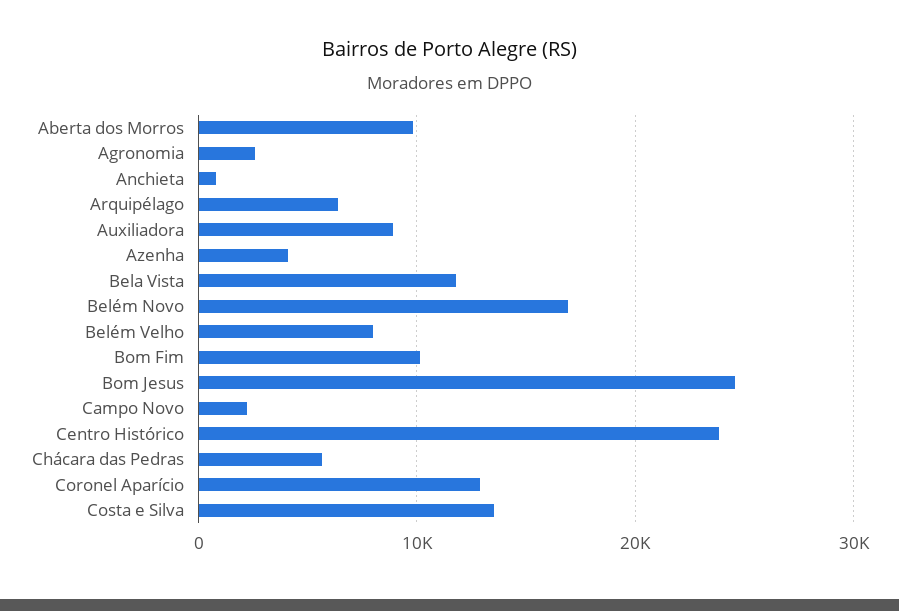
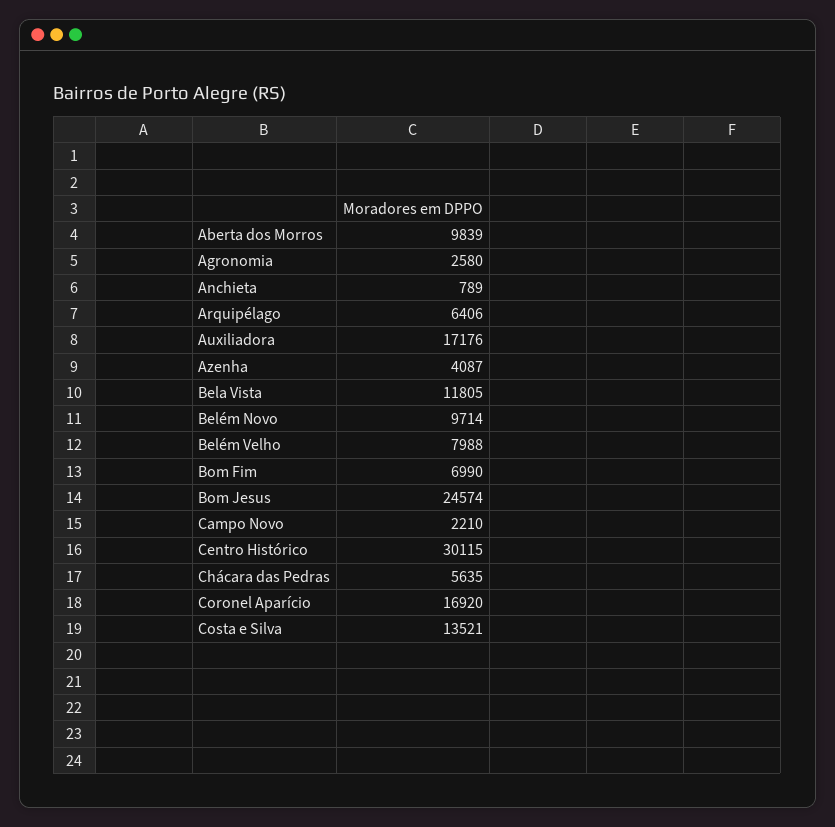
  {
    "Aberta dos Morros": 9839,
    "Agronomia": 2580,
    "Anchieta": 789,
    "Arquipélago": 6406,
-   "Auxiliadora": 9000,
+   "Auxiliadora": 17176,
    "Azenha": 4087,
    "Bela Vista": 11805,
-   "Belém Novo": 17000,
+   "Belém Novo": 9714,
    "Belém Velho": 7988,
-   "Bom Fim": 10000,
+   "Bom Fim": 6990,
    "Bom Jesus": 24574,
    "Campo Novo": 2210,
-   "Centro Histórico": 24000,
+   "Centro Histórico": 30115,
    "Chácara das Pedras": 5635,
-   "Coronel Aparício": 13000,
+   "Coronel Aparício": 16920,
    "Costa e Silva": 13521
  }

